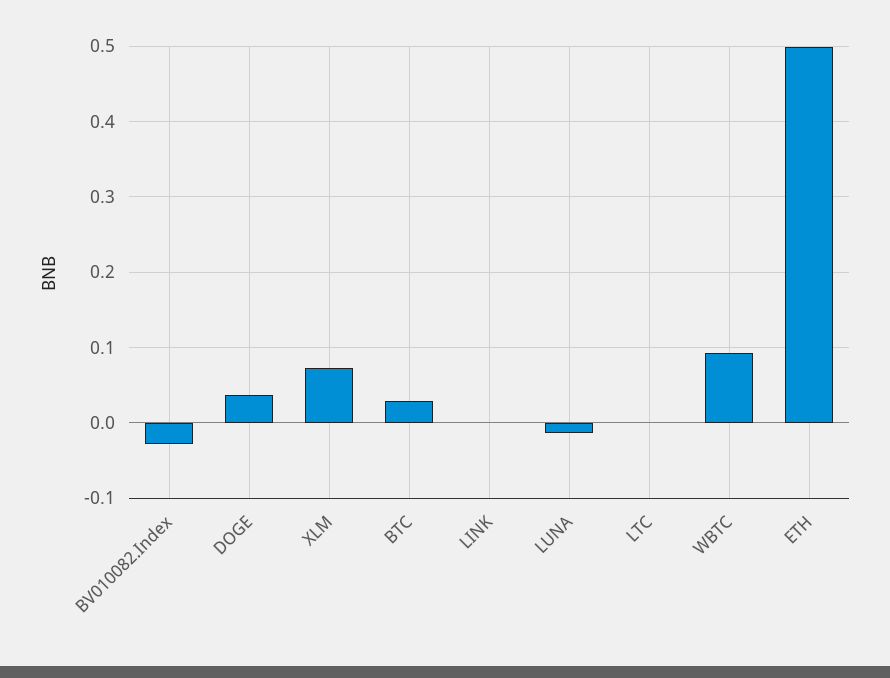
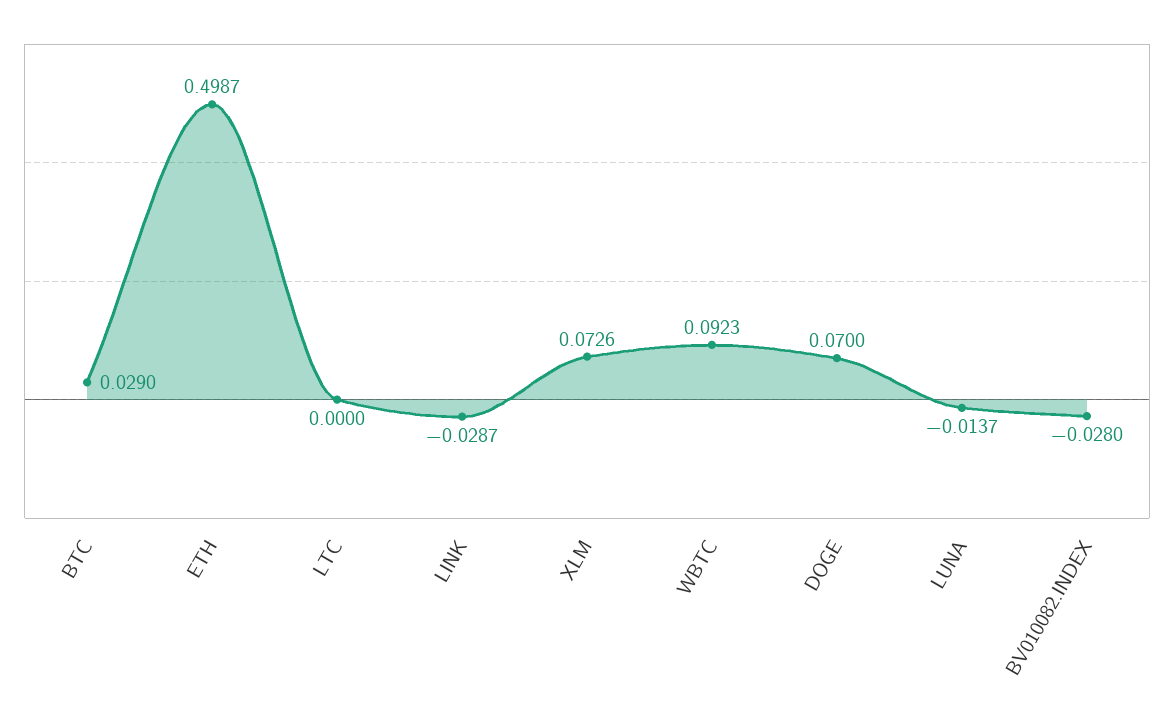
  {
    "BV010082.Index": -0.028,
-   "DOGE": 0.04,
+   "DOGE": 0.07,
    "XLM": 0.0726,
    "BTC": 0.029,
-   "LINK": 0,
+   "LINK": -0.0287,
    "LUNA": -0.0137,
    "LTC": 0,
    "WBTC": 0.0923,
    "ETH": 0.4987
  }

